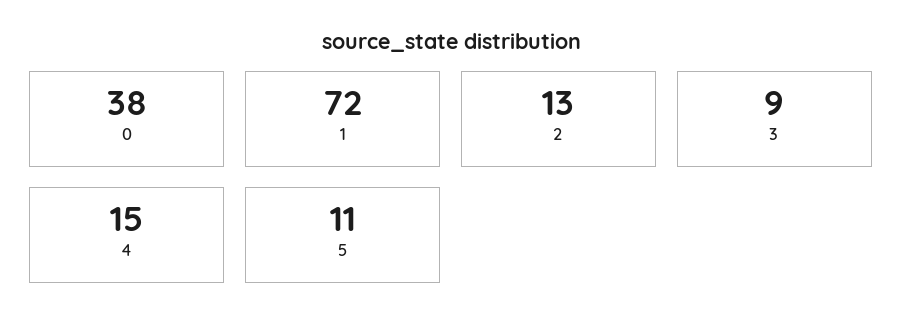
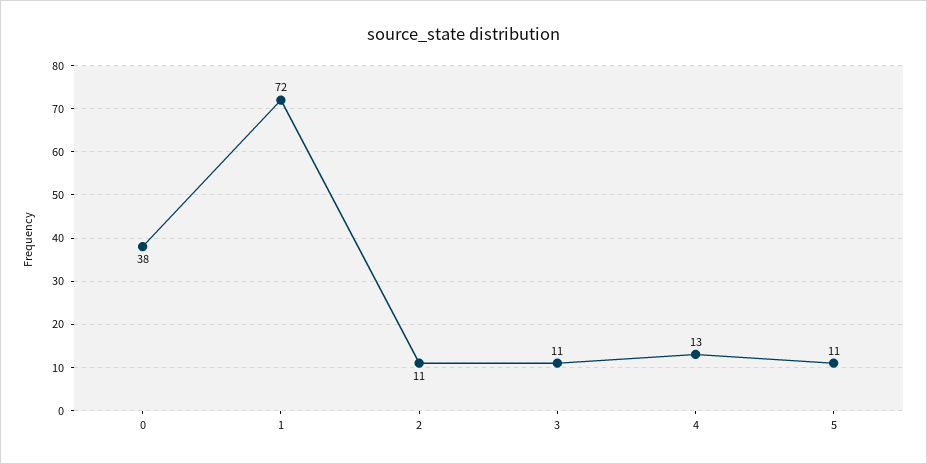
  {
    "0": 38,
    "1": 72,
-   "2": 13,
+   "2": 11,
-   "3": 9,
+   "3": 11,
-   "4": 15,
+   "4": 13,
    "5": 11
  }

